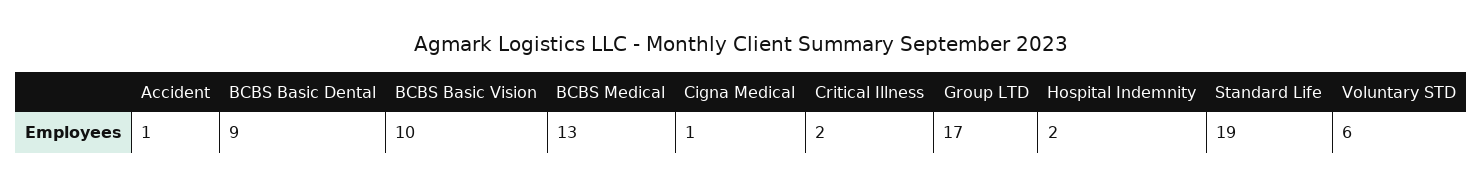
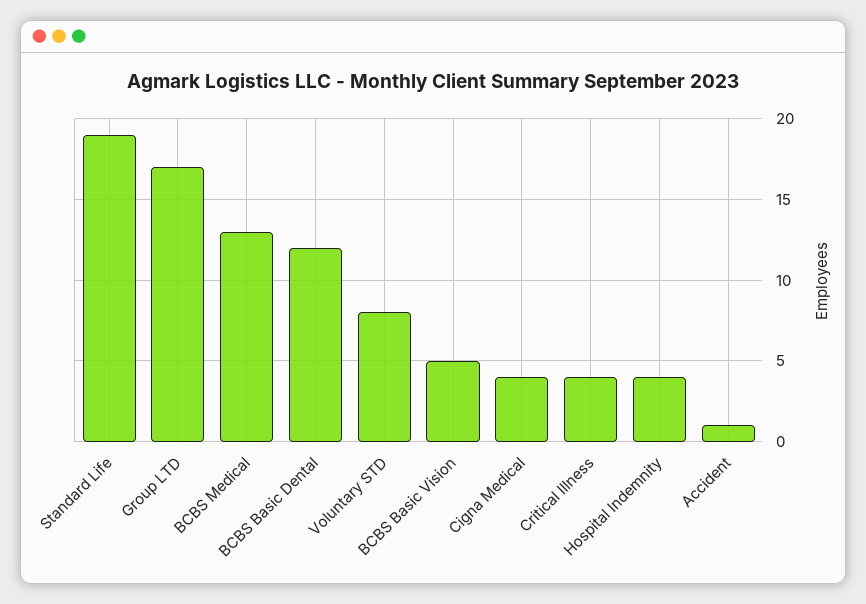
  {
    "Accident": 1,
-   "BCBS Basic Dental": 9,
+   "BCBS Basic Dental": 12,
-   "BCBS Basic Vision": 10,
+   "BCBS Basic Vision": 5,
    "BCBS Medical": 13,
-   "Cigna Medical": 1,
+   "Cigna Medical": 4,
-   "Critical Illness": 2,
+   "Critical Illness": 4,
    "Group LTD": 17,
-   "Hospital Indemnity": 2,
+   "Hospital Indemnity": 4,
    "Standard Life": 19,
-   "Voluntary STD": 6
+   "Voluntary STD": 8
  }

